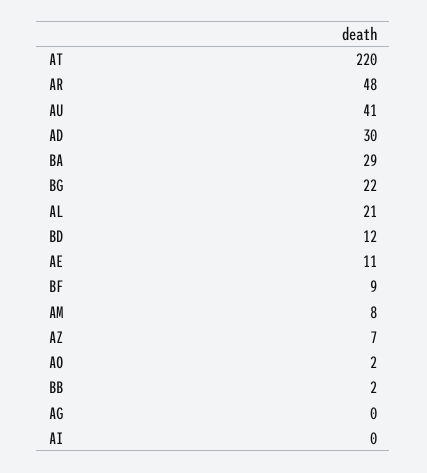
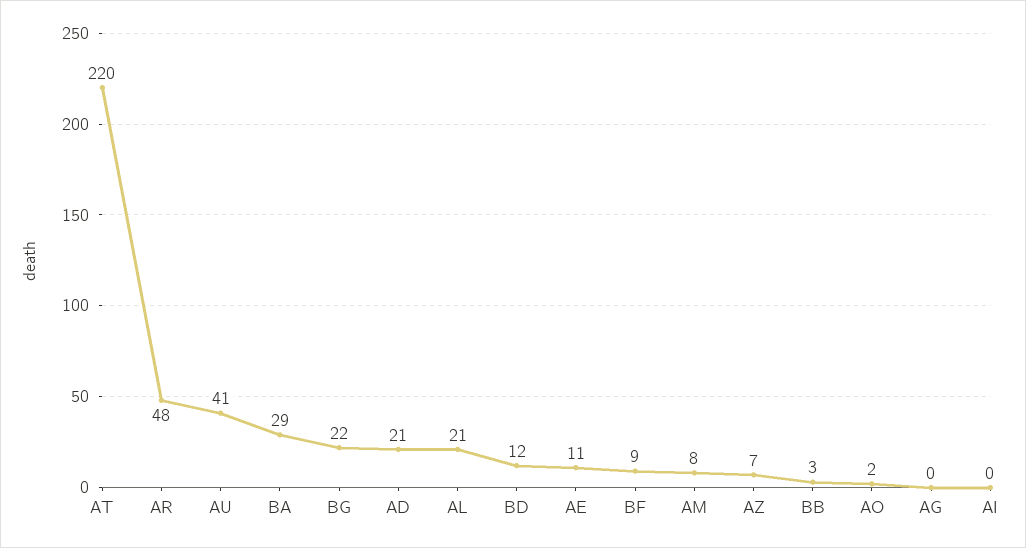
  {
    "AT": 220,
    "AR": 48,
    "AU": 41,
-   "AD": 30,
+   "AD": 21,
    "BA": 29,
    "BG": 22,
    "AL": 21,
    "BD": 12,
    "AE": 11,
    "BF": 9,
    "AM": 8,
    "AZ": 7,
    "AO": 2,
-   "BB": 2,
+   "BB": 3,
    "AG": 0,
    "AI": 0
  }

